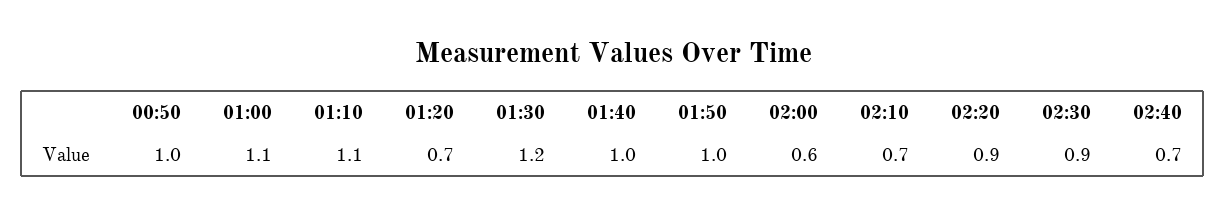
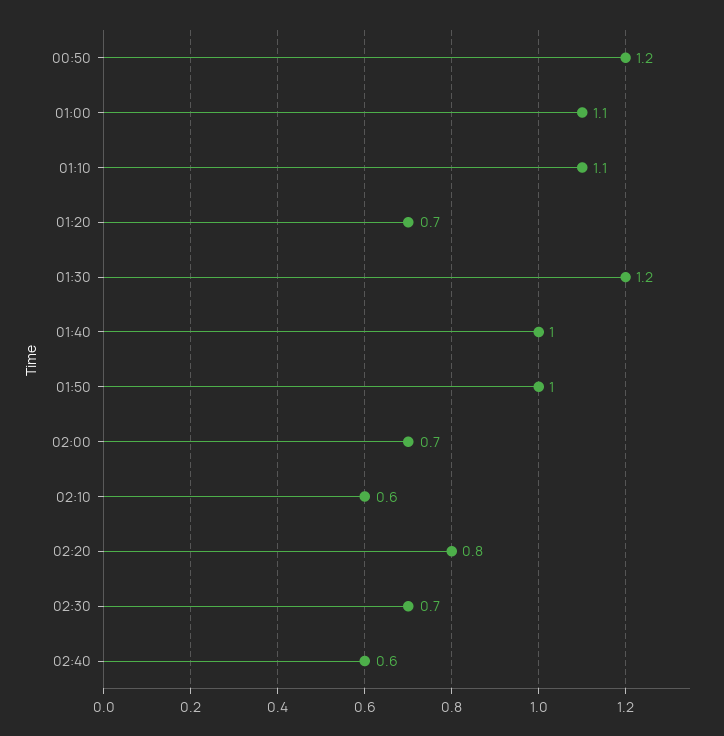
  {
-   "00:50": 1,
+   "00:50": 1.2,
    "01:00": 1.1,
    "01:10": 1.1,
    "01:20": 0.7,
    "01:30": 1.2,
    "01:40": 1,
    "01:50": 1,
-   "02:00": 0.6,
+   "02:00": 0.7,
-   "02:10": 0.7,
+   "02:10": 0.6,
-   "02:20": 0.9,
+   "02:20": 0.8,
-   "02:30": 0.9,
+   "02:30": 0.7,
-   "02:40": 0.7
+   "02:40": 0.6
  }

